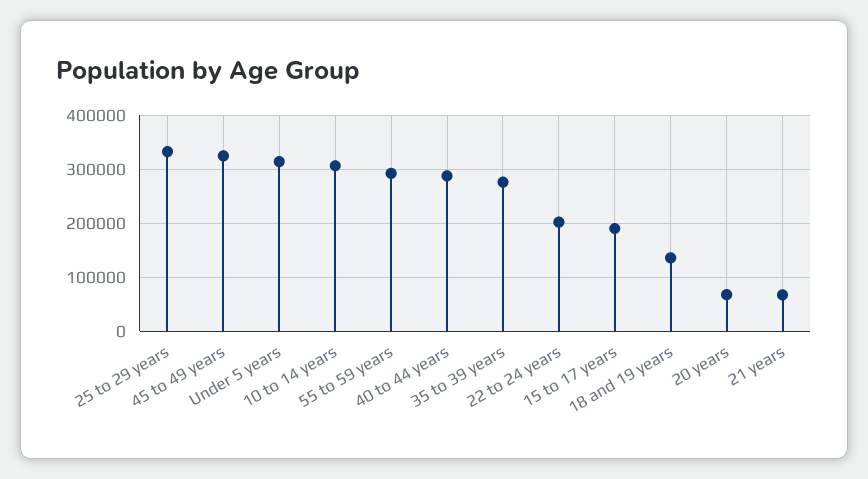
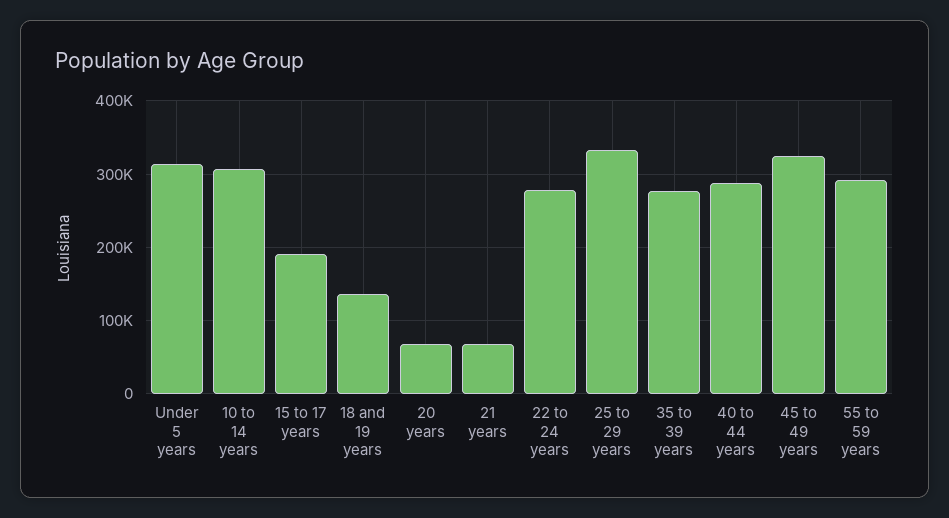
  {
    "25 to 29 years": 330000,
    "45 to 49 years": 330000,
    "Under 5 years": 310000,
    "10 to 14 years": 310000,
    "55 to 59 years": 290000,
    "40 to 44 years": 290000,
    "35 to 39 years": 280000,
-   "22 to 24 years": 200000,
+   "22 to 24 years": 280000,
    "15 to 17 years": 190000,
    "18 and 19 years": 140000,
    "20 years": 70000,
    "21 years": 70000
  }

